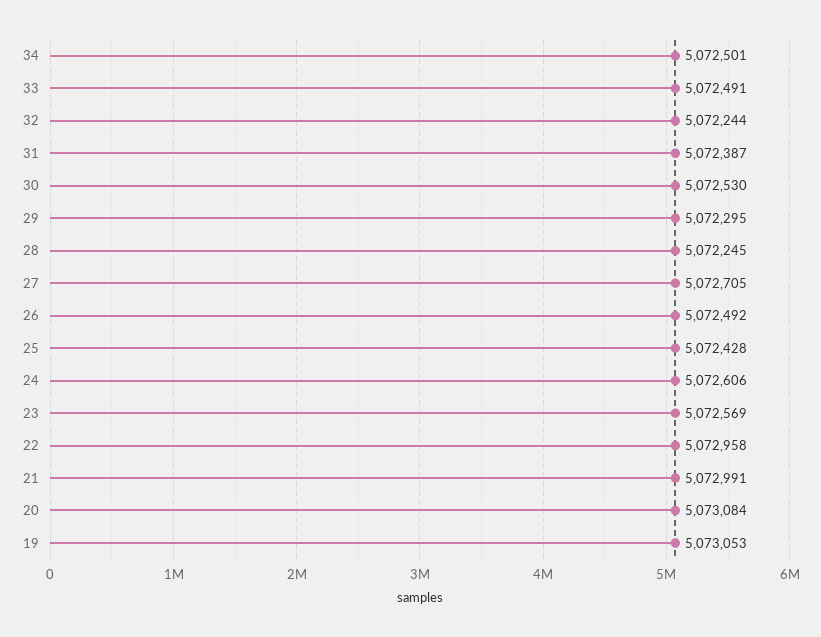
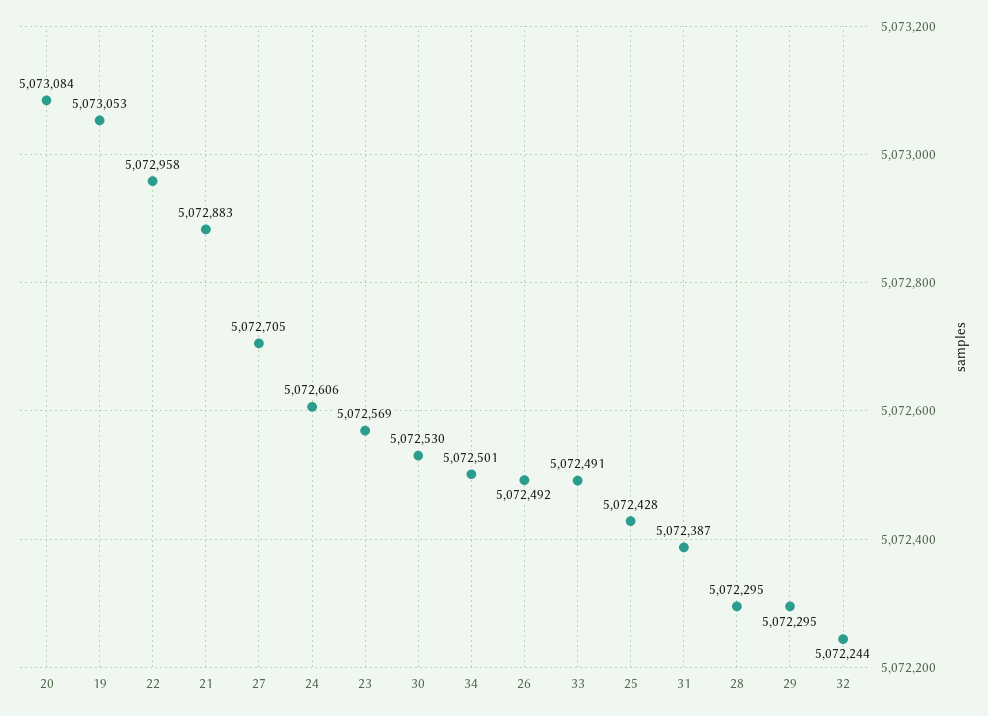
  {
    "34": 5072501,
    "33": 5072491,
    "32": 5072244,
    "31": 5072387,
    "30": 5072530,
    "29": 5072295,
-   "28": 5072245,
+   "28": 5072295,
    "27": 5072705,
    "26": 5072492,
    "25": 5072428,
    "24": 5072606,
    "23": 5072569,
    "22": 5072958,
-   "21": 5072991,
+   "21": 5072883,
    "20": 5073084,
    "19": 5073053
  }

